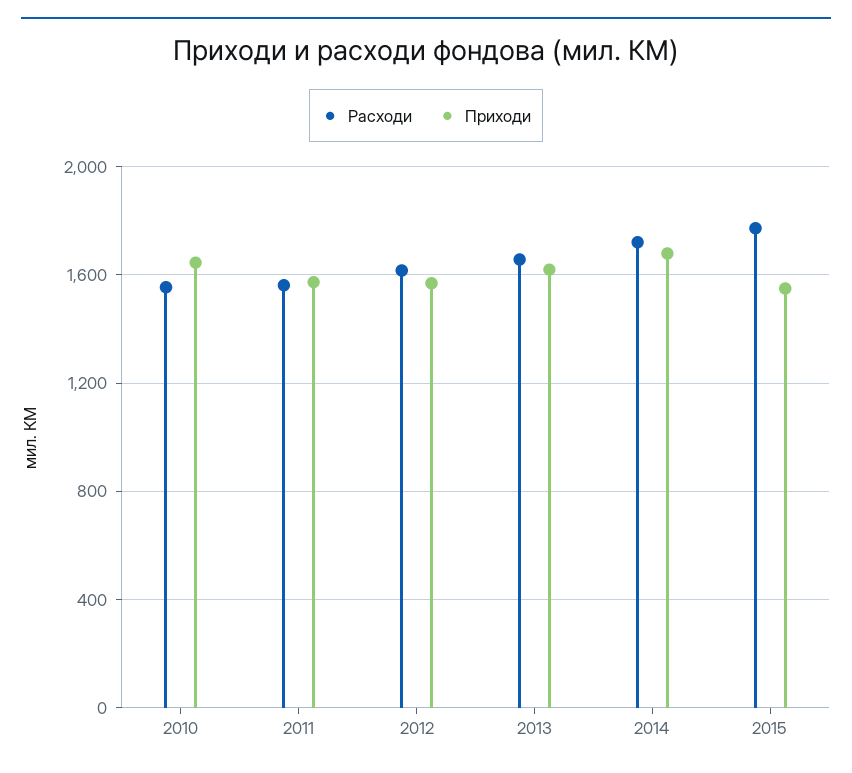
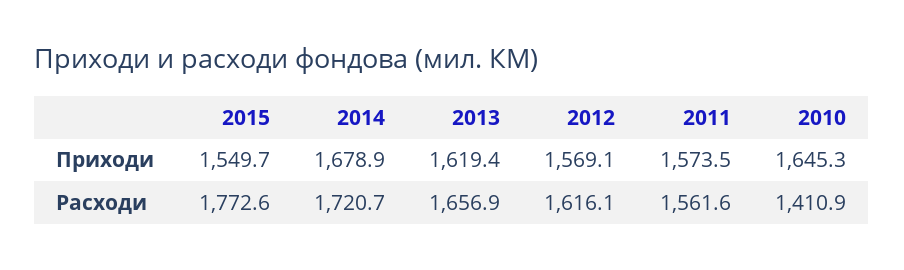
  {
    "Расходи": {
-     "2010": 1550,
+     "2010": 1410.9,
      "2011": 1561.6,
      "2012": 1616.1,
      "2013": 1656.9,
      "2014": 1720.7,
      "2015": 1772.6
    },
    "Приходи": {
      "2010": 1645.3,
      "2011": 1573.5,
      "2012": 1569.1,
      "2013": 1619.4,
      "2014": 1678.9,
      "2015": 1549.7
    }
  }

